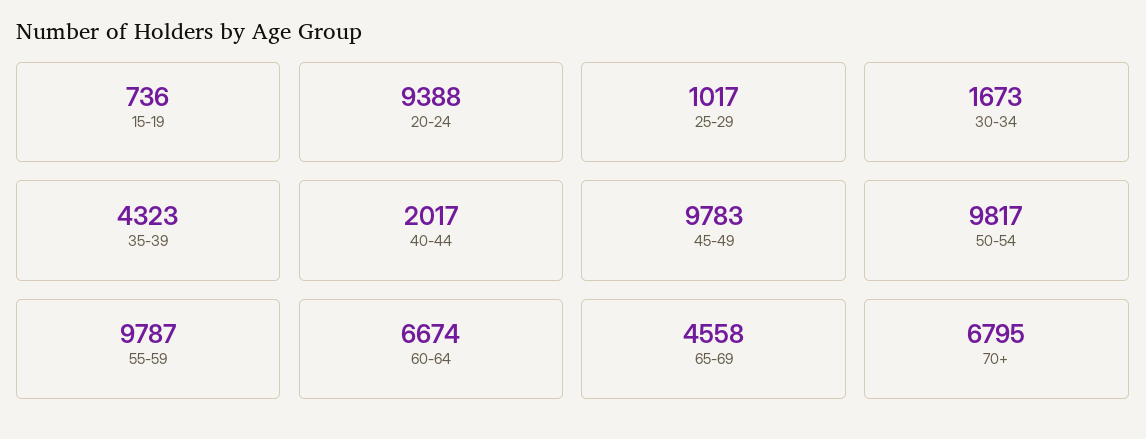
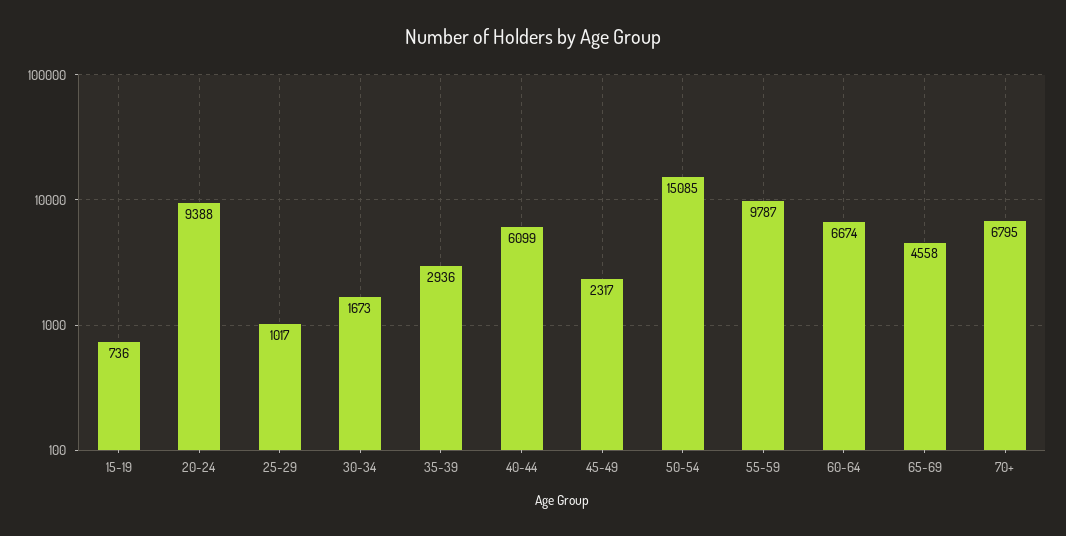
  {
    "15-19": 736,
    "20-24": 9388,
    "25-29": 1017,
    "30-34": 1673,
-   "35-39": 4323,
+   "35-39": 2936,
-   "40-44": 2017,
+   "40-44": 6099,
-   "45-49": 9783,
+   "45-49": 2317,
-   "50-54": 9817,
+   "50-54": 15085,
    "55-59": 9787,
    "60-64": 6674,
    "65-69": 4558,
    "70+": 6795
  }

